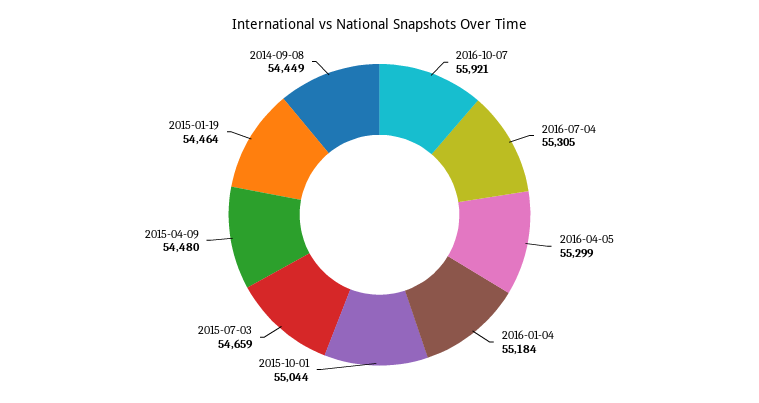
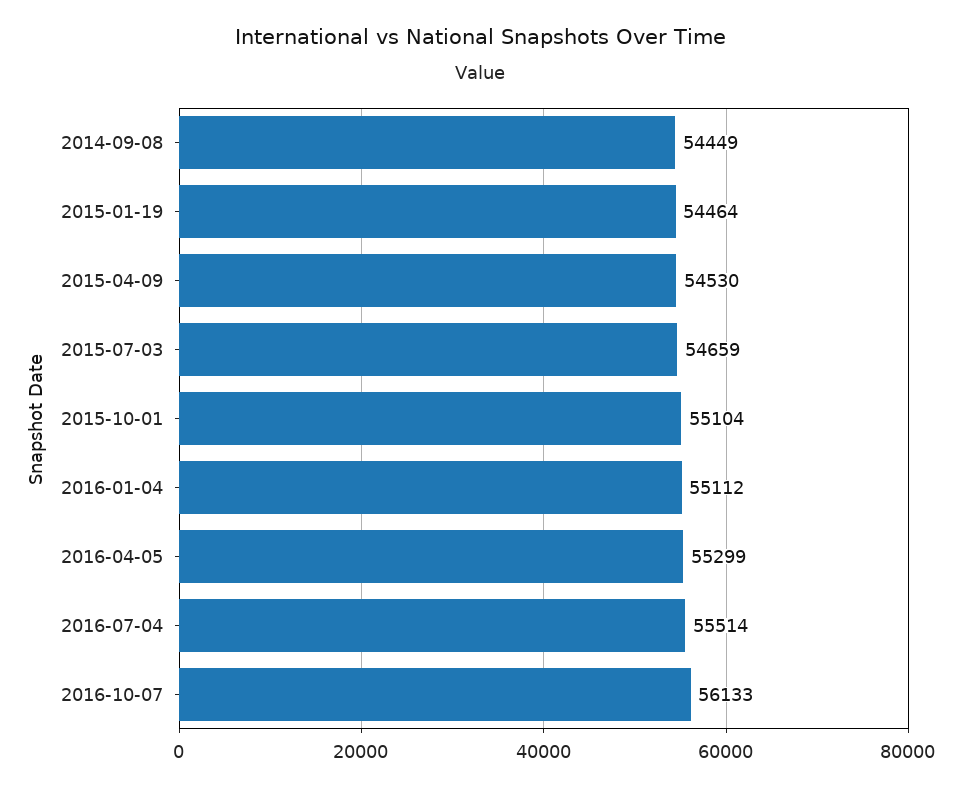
  {
-   "2016-10-07": 55921,
+   "2016-10-07": 56133,
-   "2016-07-04": 55305,
+   "2016-07-04": 55514,
    "2016-04-05": 55299,
-   "2016-01-04": 55184,
+   "2016-01-04": 55112,
-   "2015-10-01": 55044,
+   "2015-10-01": 55104,
    "2015-07-03": 54659,
-   "2015-04-09": 54480,
+   "2015-04-09": 54530,
    "2015-01-19": 54464,
    "2014-09-08": 54449
  }

